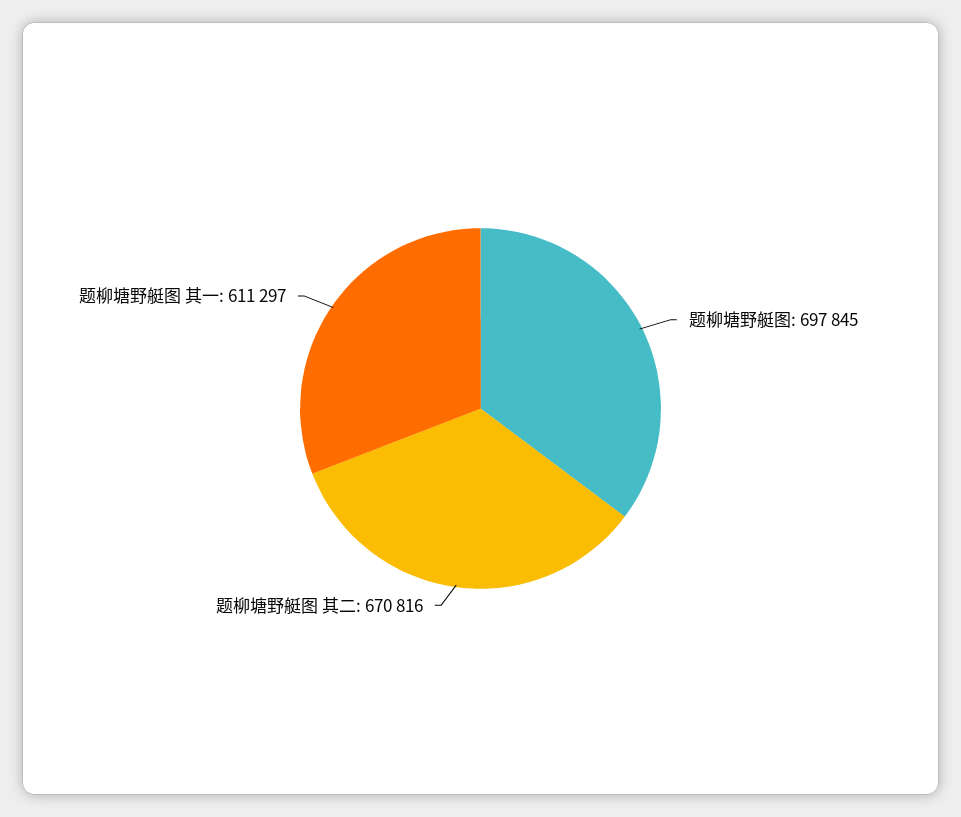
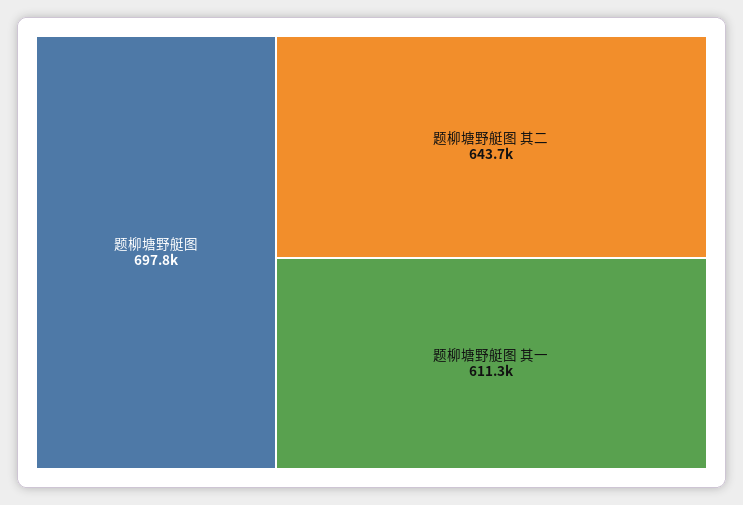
  {
    "题柳塘野艇图": 697845,
-   "题柳塘野艇图 其二": 670816,
+   "题柳塘野艇图 其二": 643700,
    "题柳塘野艇图 其一": 611297
  }

